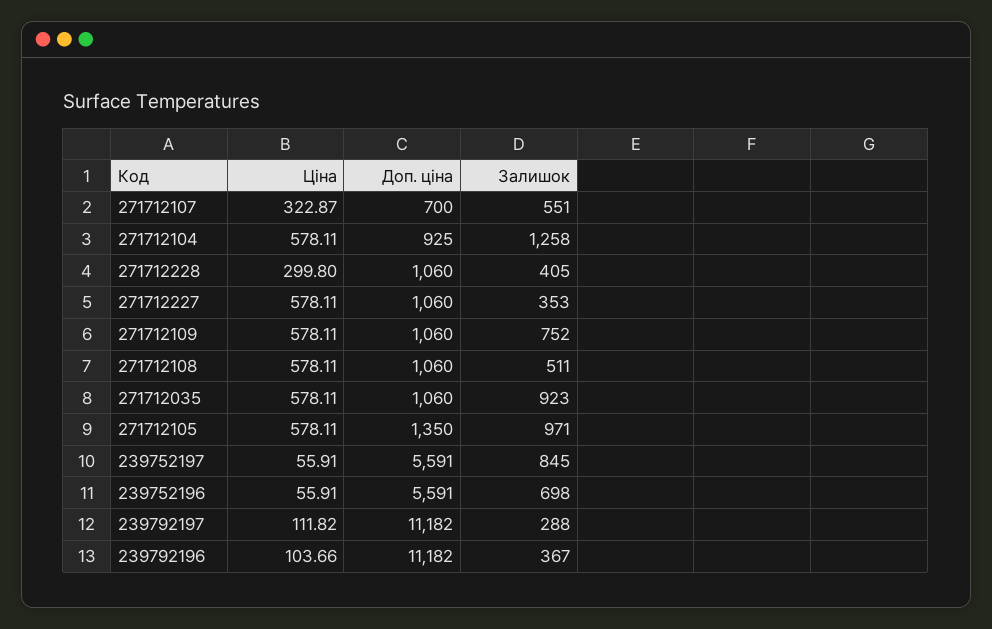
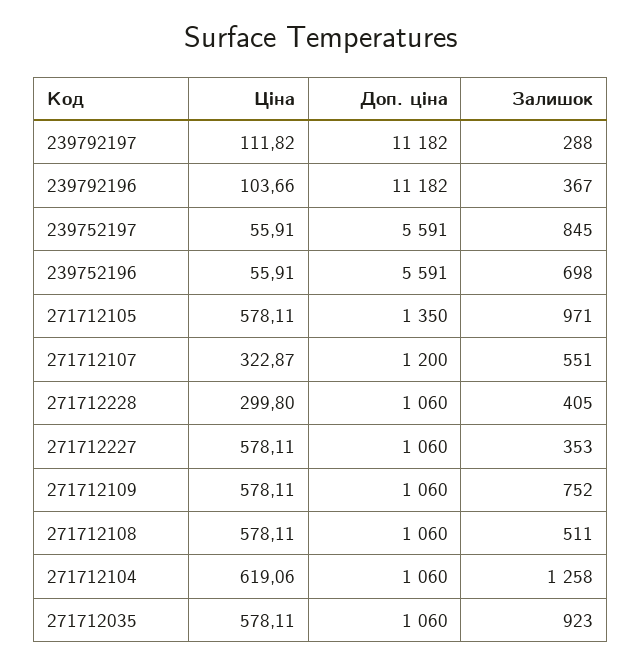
  {
    "Ціна": {
      "271712107": 322.87,
-     "271712104": 578.11,
+     "271712104": 619.06,
      "271712228": 299.8,
      "271712227": 578.11,
      "271712109": 578.11,
      "271712108": 578.11,
      "271712035": 578.11,
      "271712105": 578.11,
      "239752197": 55.91,
      "239752196": 55.91,
      "239792197": 111.82,
      "239792196": 103.66
    },
    "Доп. ціна": {
-     "271712107": 700,
+     "271712107": 1200,
-     "271712104": 925,
+     "271712104": 1060,
      "271712228": 1060,
      "271712227": 1060,
      "271712109": 1060,
      "271712108": 1060,
      "271712035": 1060,
      "271712105": 1350,
      "239752197": 5591,
      "239752196": 5591,
      "239792197": 11182,
      "239792196": 11182
    },
    "Залишок": {
      "271712107": 551,
      "271712104": 1258,
      "271712228": 405,
      "271712227": 353,
      "271712109": 752,
      "271712108": 511,
      "271712035": 923,
      "271712105": 971,
      "239752197": 845,
      "239752196": 698,
      "239792197": 288,
      "239792196": 367
    }
  }

